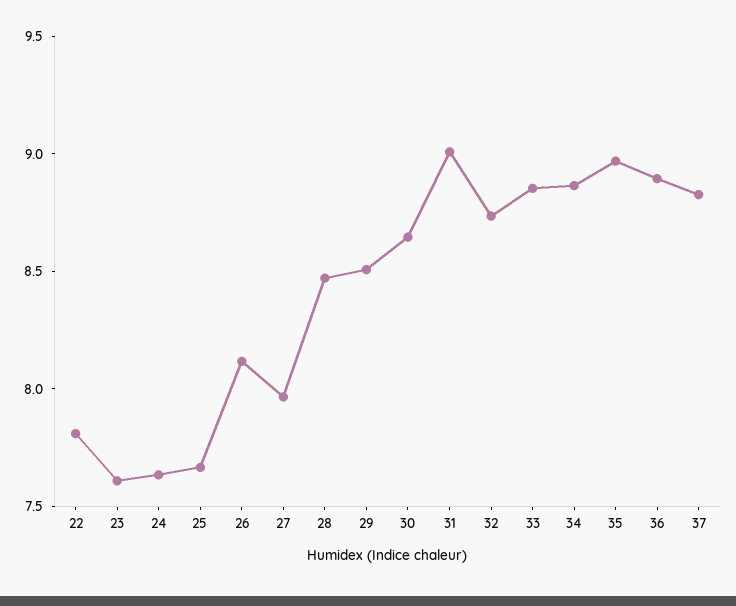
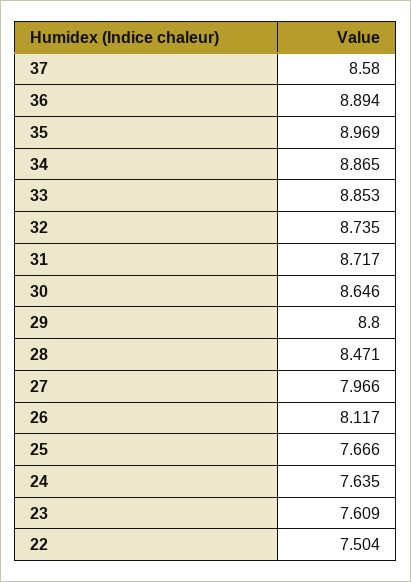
  {
-   "22": 7.8,
+   "22": 7.504,
    "23": 7.609,
    "24": 7.635,
    "25": 7.666,
    "26": 8.117,
    "27": 7.966,
    "28": 8.471,
-   "29": 8.5,
+   "29": 8.8,
    "30": 8.646,
-   "31": 9,
+   "31": 8.717,
    "32": 8.735,
    "33": 8.853,
    "34": 8.865,
    "35": 8.969,
    "36": 8.894,
-   "37": 8.8
+   "37": 8.58
  }

